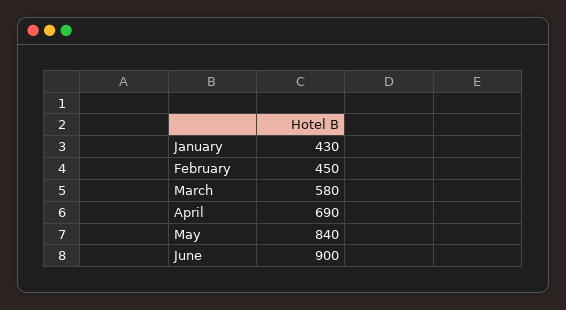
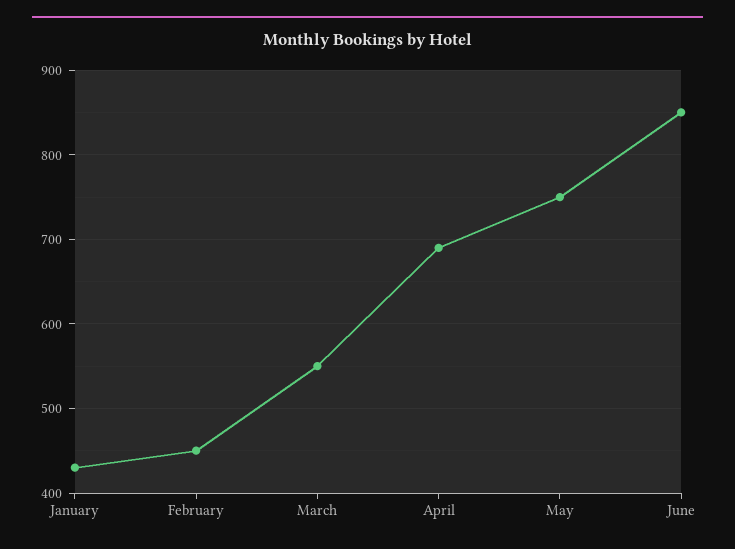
  {
    "January": 430,
    "February": 450,
-   "March": 580,
+   "March": 550,
    "April": 690,
-   "May": 840,
+   "May": 750,
-   "June": 900
+   "June": 850
  }

